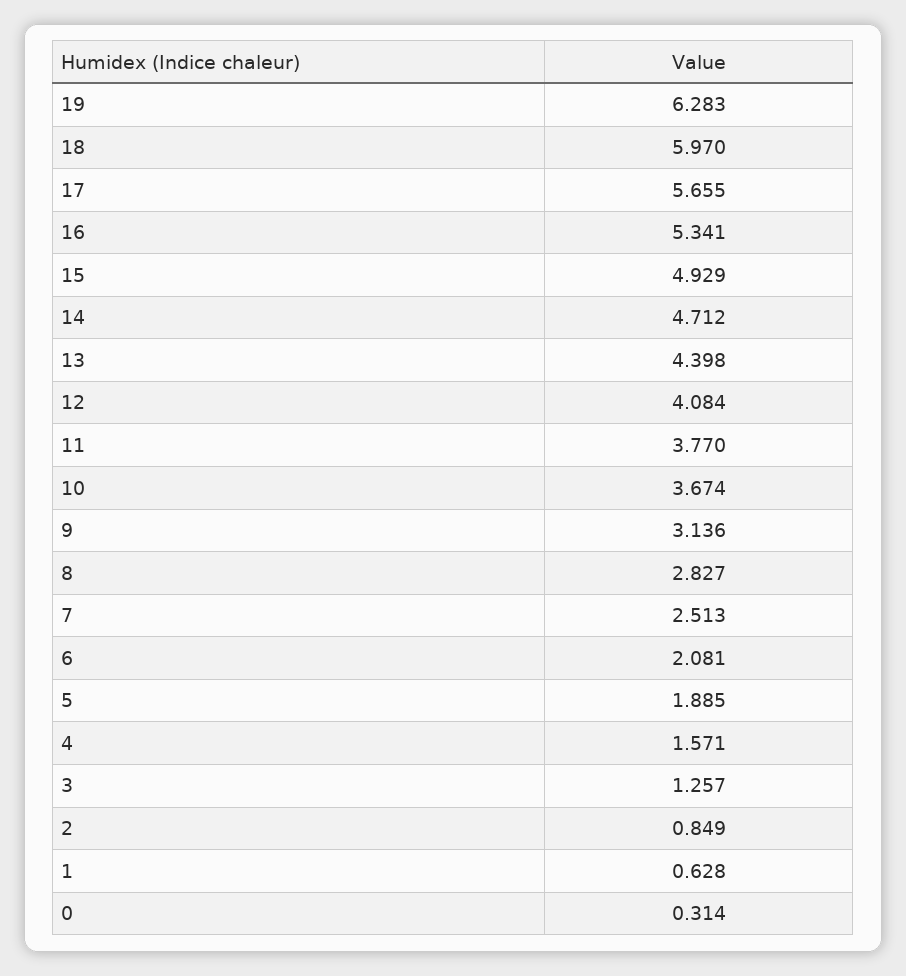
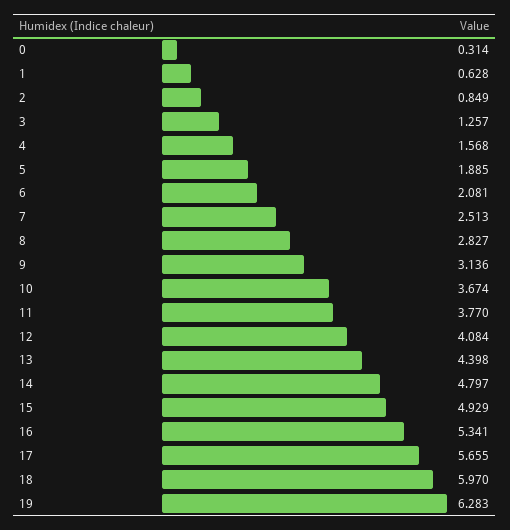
  {
    "19": 6.283,
    "18": 5.97,
    "17": 5.655,
    "16": 5.341,
    "15": 4.929,
-   "14": 4.712,
+   "14": 4.797,
    "13": 4.398,
    "12": 4.084,
    "11": 3.77,
    "10": 3.674,
    "9": 3.136,
    "8": 2.827,
    "7": 2.513,
    "6": 2.081,
    "5": 1.885,
-   "4": 1.571,
+   "4": 1.568,
    "3": 1.257,
    "2": 0.849,
    "1": 0.628,
    "0": 0.314
  }

